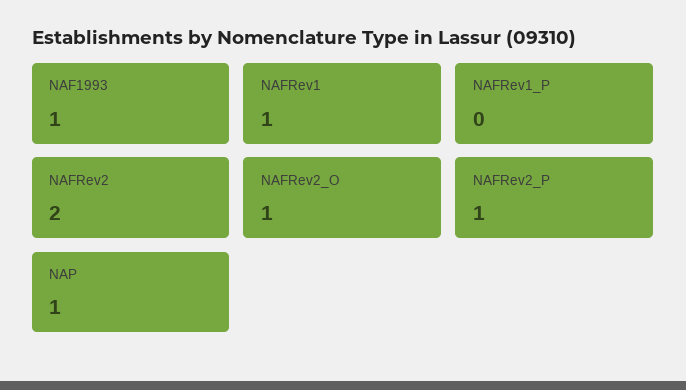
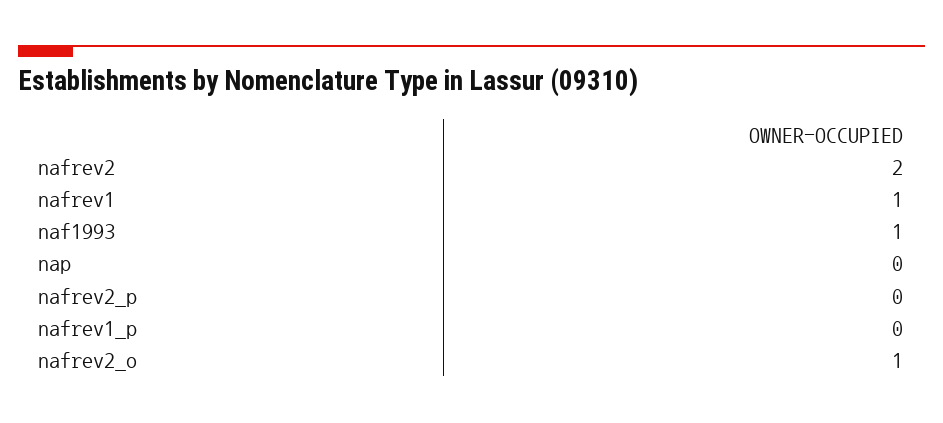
  {
    "NAF1993": 1,
    "NAFRev1": 1,
    "NAFRev1_P": 0,
    "NAFRev2": 2,
    "NAFRev2_O": 1,
-   "NAFRev2_P": 1,
+   "NAFRev2_P": 0,
-   "NAP": 1
+   "NAP": 0
  }

